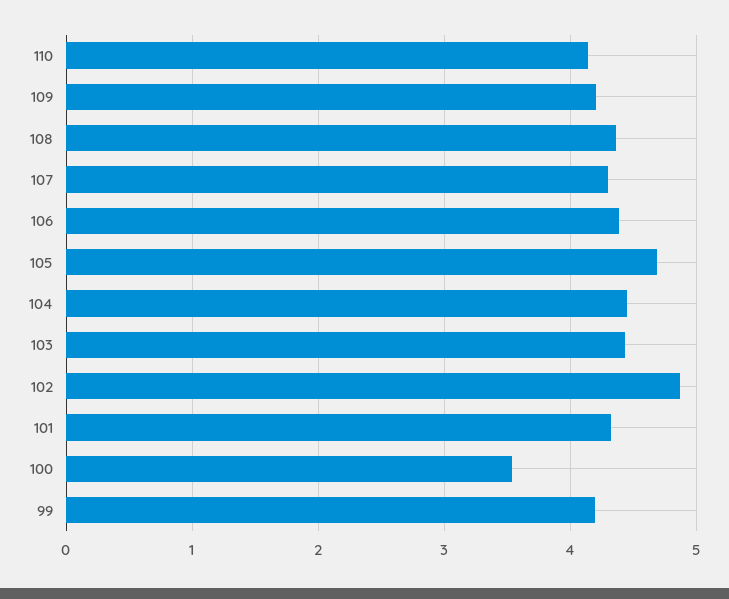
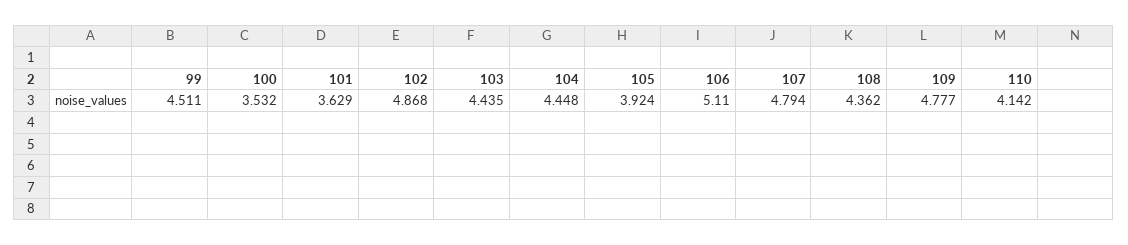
  {
    "110": 4.142,
-   "109": 4.2,
+   "109": 4.777,
    "108": 4.362,
-   "107": 4.3,
+   "107": 4.794,
-   "106": 4.4,
+   "106": 5.11,
-   "105": 4.7,
+   "105": 3.924,
    "104": 4.448,
    "103": 4.435,
    "102": 4.868,
-   "101": 4.3,
+   "101": 3.629,
    "100": 3.532,
-   "99": 4.2
+   "99": 4.511
  }

